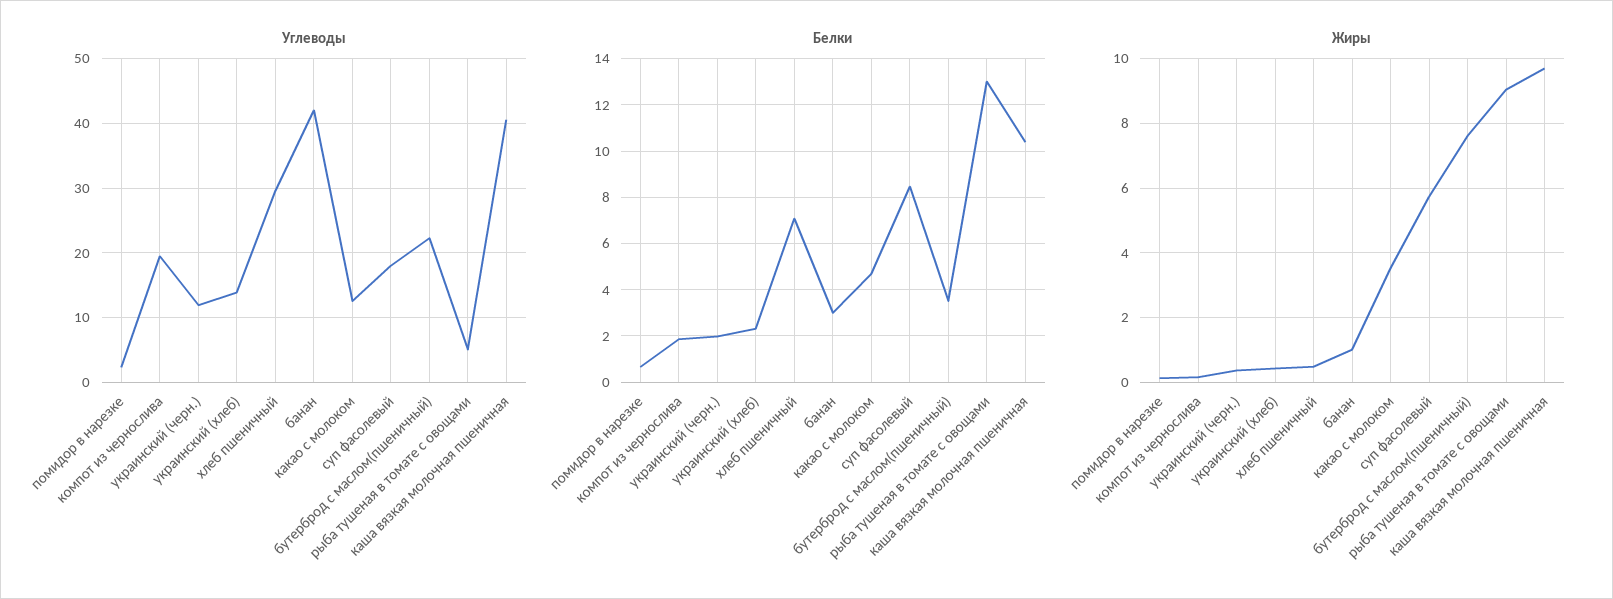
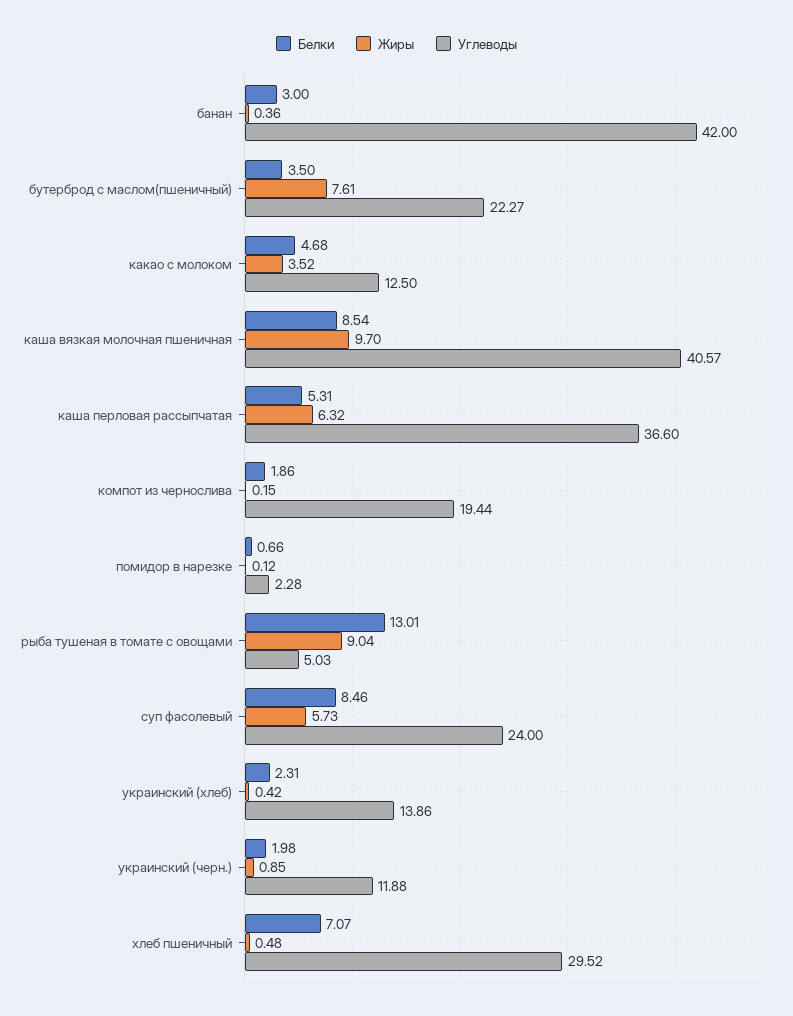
  {
    "Углеводы": {
      "помидор в нарезке": 2.28,
      "компот из чернослива": 19.44,
      "украинский (черн.)": 11.88,
      "украинский (хлеб)": 13.86,
      "хлеб пшеничный": 29.52,
      "банан": 42,
      "какао с молоком": 12.5,
-     "суп фасолевый": 18,
+     "суп фасолевый": 24,
      "бутерброд с маслом(пшеничный)": 22.27,
      "рыба тушеная в томате с овощами": 5.03,
-     "каша вязкая молочная пшеничная": 40.57
+     "каша вязкая молочная пшеничная": 40.57,
+     "каша перловая рассыпчатая": 36.6
    },
    "Белки": {
      "помидор в нарезке": 0.66,
      "компот из чернослива": 1.86,
      "украинский (черн.)": 1.98,
      "украинский (хлеб)": 2.31,
      "хлеб пшеничный": 7.07,
      "банан": 3,
      "какао с молоком": 4.68,
      "суп фасолевый": 8.46,
      "бутерброд с маслом(пшеничный)": 3.5,
      "рыба тушеная в томате с овощами": 13.01,
-     "каша вязкая молочная пшеничная": 10.5
+     "каша вязкая молочная пшеничная": 8.54,
+     "каша перловая рассыпчатая": 5.31
    },
    "Жиры": {
      "помидор в нарезке": 0.12,
      "компот из чернослива": 0.15,
-     "украинский (черн.)": 0.4,
+     "украинский (черн.)": 0.85,
      "украинский (хлеб)": 0.42,
      "хлеб пшеничный": 0.48,
-     "банан": 1,
+     "банан": 0.36,
      "какао с молоком": 3.52,
      "суп фасолевый": 5.73,
      "бутерброд с маслом(пшеничный)": 7.61,
      "рыба тушеная в томате с овощами": 9.04,
-     "каша вязкая молочная пшеничная": 9.7
+     "каша вязкая молочная пшеничная": 9.7,
+     "каша перловая рассыпчатая": 6.32
    }
  }

